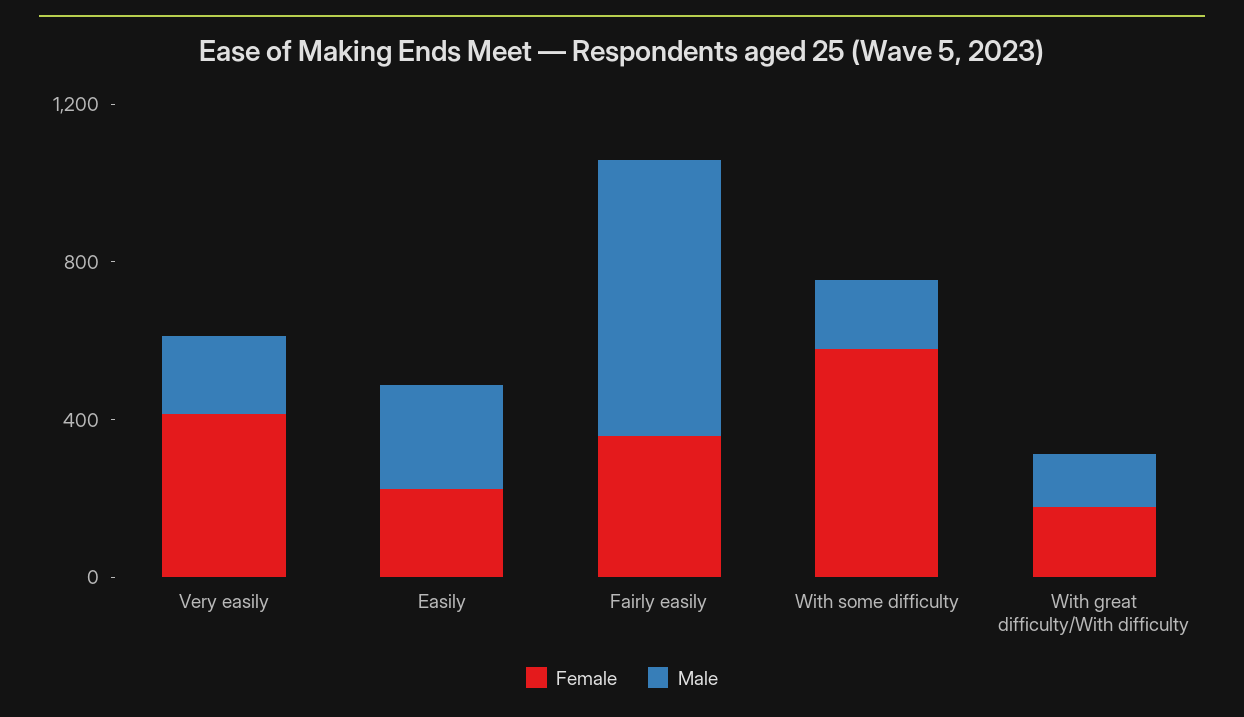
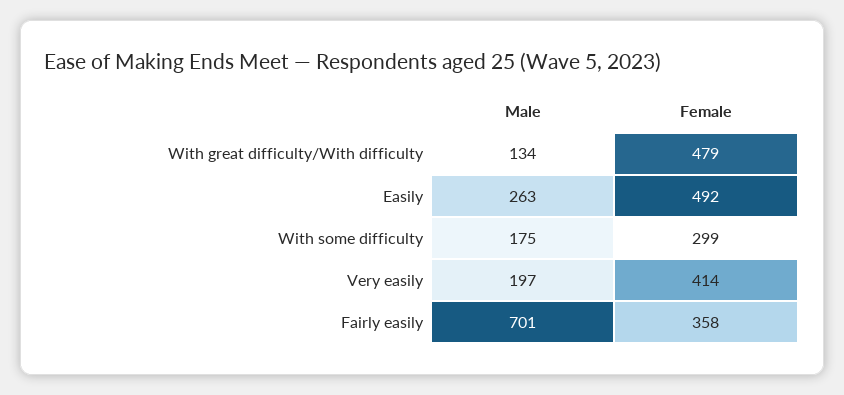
  {
    "Female": {
      "Very easily": 414,
-     "Easily": 200,
+     "Easily": 492,
      "Fairly easily": 358,
-     "With some difficulty": 600,
+     "With some difficulty": 299,
-     "With great difficulty/With difficulty": 200
+     "With great difficulty/With difficulty": 479
    },
    "Male": {
      "Very easily": 197,
      "Easily": 263,
      "Fairly easily": 701,
      "With some difficulty": 175,
      "With great difficulty/With difficulty": 134
    }
  }

